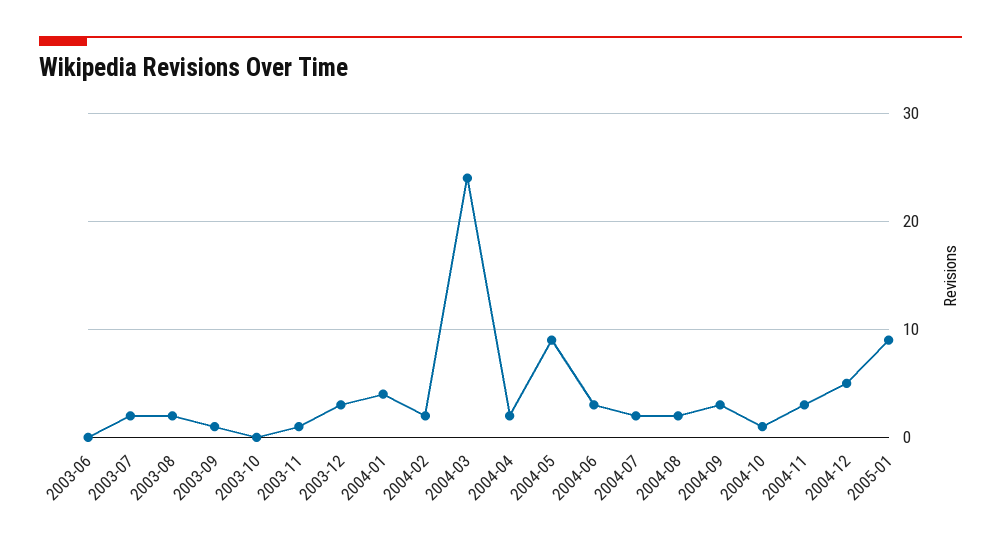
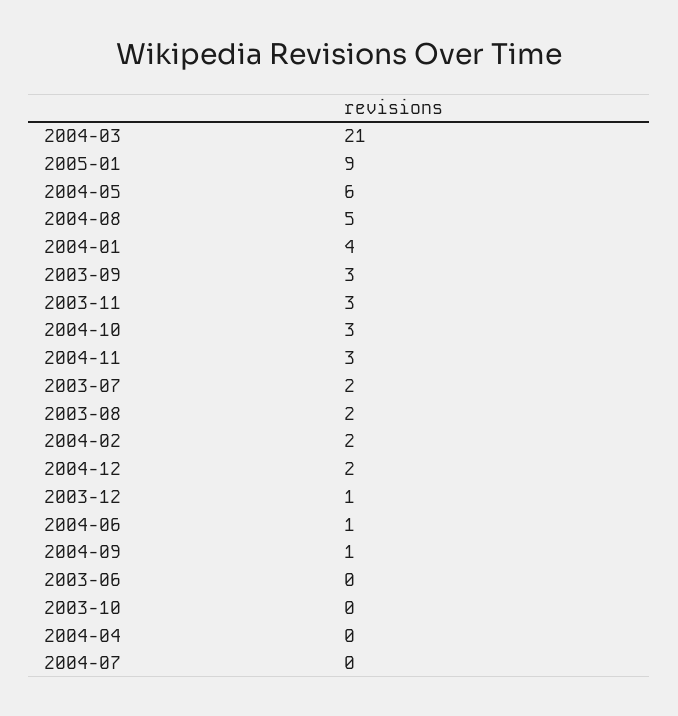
  {
    "2003-06": 0,
    "2003-07": 2,
    "2003-08": 2,
-   "2003-09": 1,
+   "2003-09": 3,
    "2003-10": 0,
-   "2003-11": 1,
+   "2003-11": 3,
-   "2003-12": 3,
+   "2003-12": 1,
    "2004-01": 4,
    "2004-02": 2,
-   "2004-03": 24,
+   "2004-03": 21,
-   "2004-04": 2,
+   "2004-04": 0,
-   "2004-05": 9,
+   "2004-05": 6,
-   "2004-06": 3,
+   "2004-06": 1,
-   "2004-07": 2,
+   "2004-07": 0,
-   "2004-08": 2,
+   "2004-08": 5,
-   "2004-09": 3,
+   "2004-09": 1,
-   "2004-10": 1,
+   "2004-10": 3,
    "2004-11": 3,
-   "2004-12": 5,
+   "2004-12": 2,
    "2005-01": 9
  }

